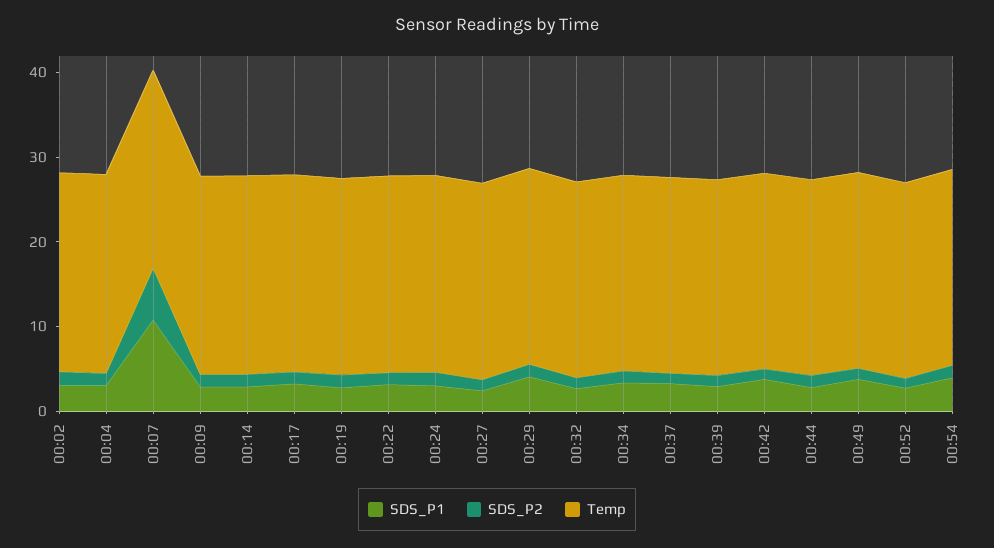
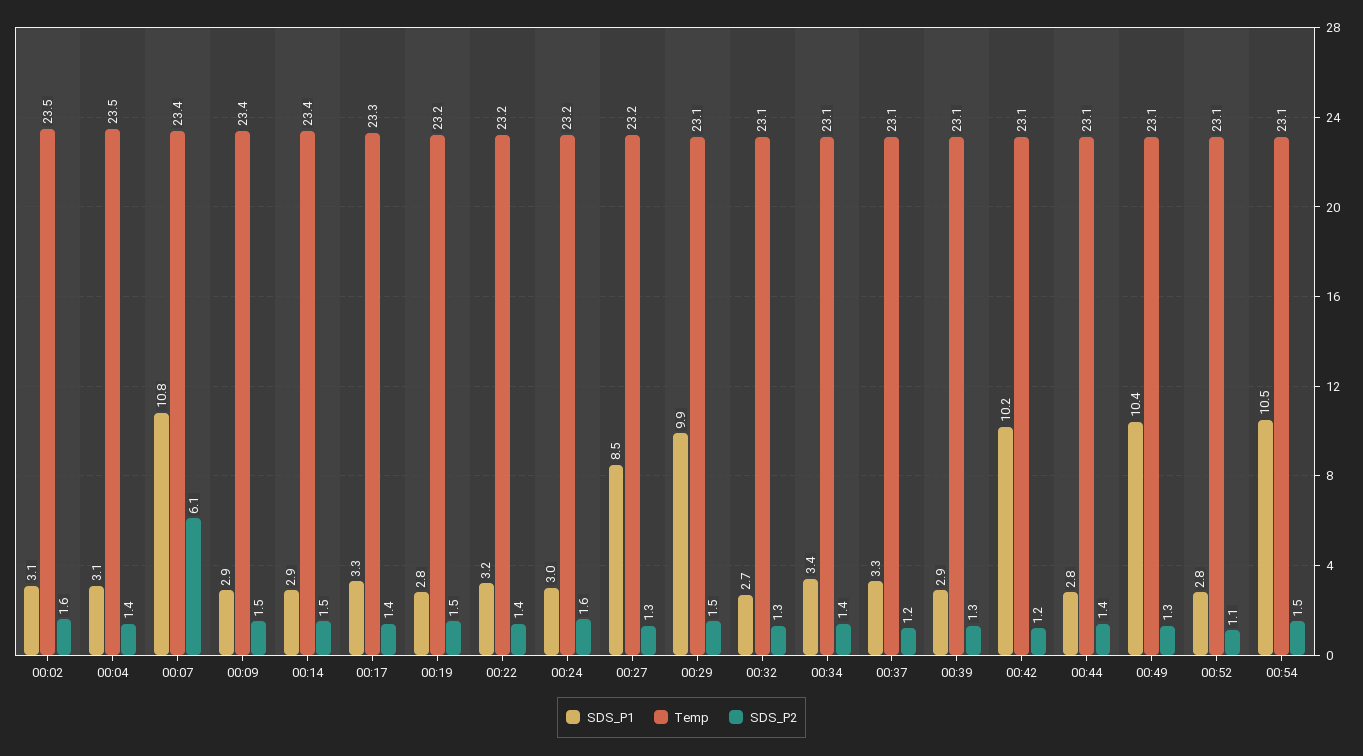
  {
    "SDS_P1": {
      "00:02": 3.1,
      "00:04": 3.1,
      "00:07": 10.8,
      "00:09": 2.9,
      "00:14": 2.9,
      "00:17": 3.3,
      "00:19": 2.8,
      "00:22": 3.2,
      "00:24": 3,
-     "00:27": 2,
+     "00:27": 8.5,
-     "00:29": 4,
+     "00:29": 9.9,
      "00:32": 2.7,
      "00:34": 3.4,
      "00:37": 3.3,
      "00:39": 2.9,
-     "00:42": 4,
+     "00:42": 10.2,
      "00:44": 2.8,
-     "00:49": 4,
+     "00:49": 10.4,
      "00:52": 2.8,
-     "00:54": 4
+     "00:54": 10.5
    },
    "SDS_P2": {
      "00:02": 1.6,
      "00:04": 1.4,
      "00:07": 6.1,
      "00:09": 1.5,
      "00:14": 1.5,
      "00:17": 1.4,
      "00:19": 1.5,
      "00:22": 1.4,
      "00:24": 1.6,
      "00:27": 1.3,
      "00:29": 1.5,
      "00:32": 1.3,
      "00:34": 1.4,
      "00:37": 1.2,
      "00:39": 1.3,
      "00:42": 1.2,
      "00:44": 1.4,
      "00:49": 1.3,
      "00:52": 1.1,
      "00:54": 1.5
    },
    "Temp": {
      "00:02": 23.5,
      "00:04": 23.5,
      "00:07": 23.4,
      "00:09": 23.4,
      "00:14": 23.4,
      "00:17": 23.3,
      "00:19": 23.2,
      "00:22": 23.2,
      "00:24": 23.2,
      "00:27": 23.2,
      "00:29": 23.1,
      "00:32": 23.1,
      "00:34": 23.1,
      "00:37": 23.1,
      "00:39": 23.1,
      "00:42": 23.1,
      "00:44": 23.1,
      "00:49": 23.1,
      "00:52": 23.1,
      "00:54": 23.1
    }
  }

